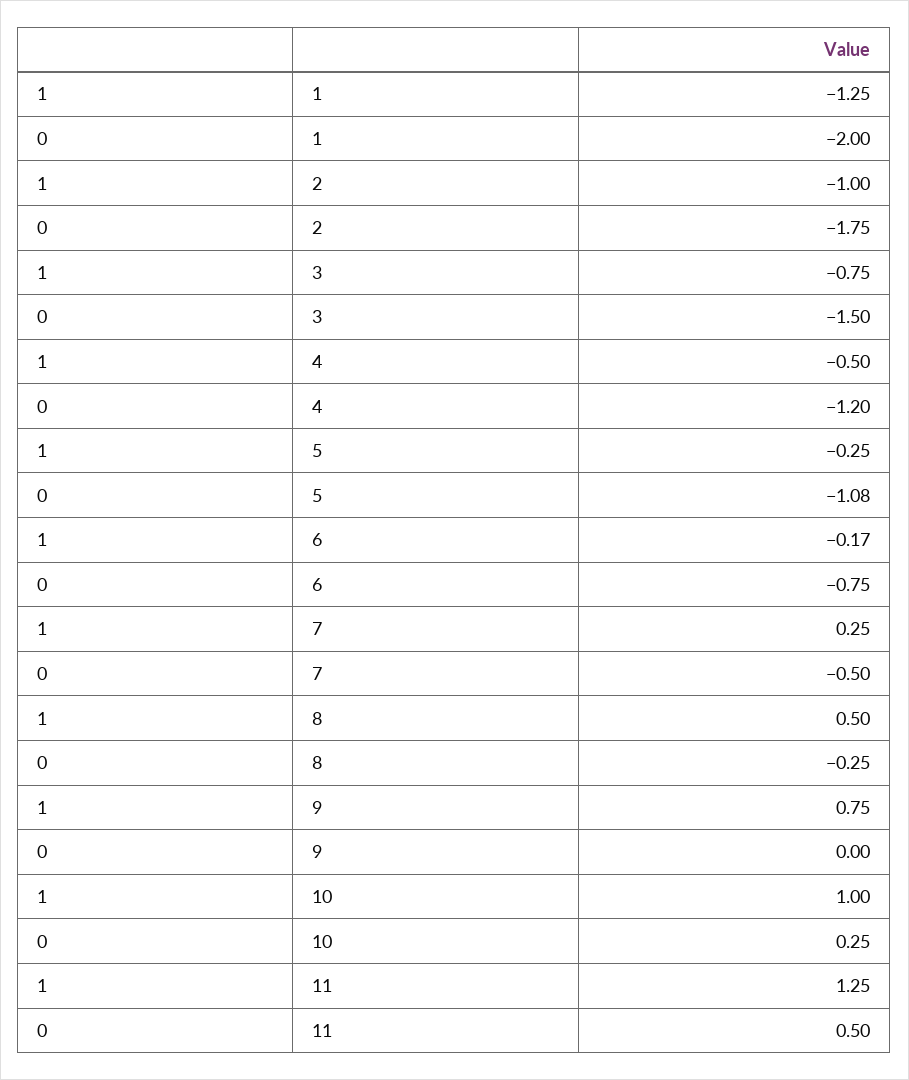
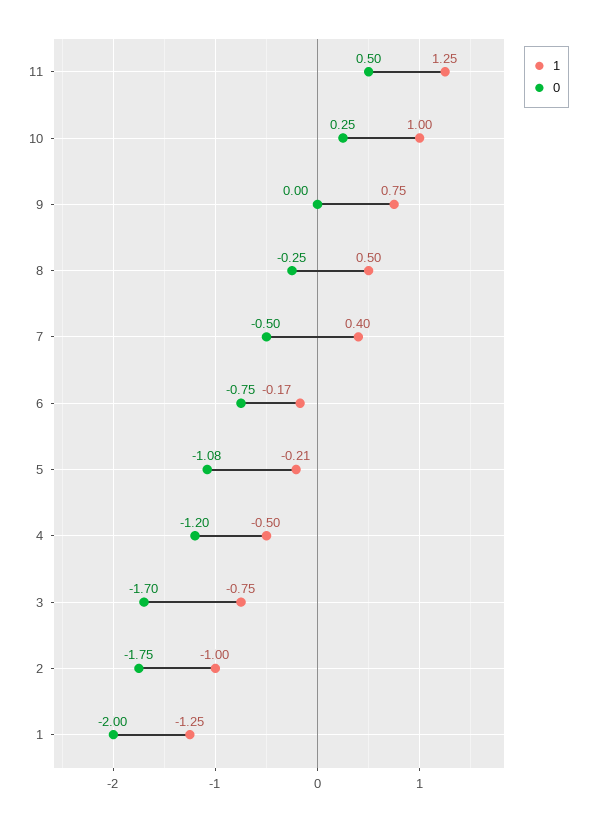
  {
    "1": {
      "1": -1.25,
      "2": -1,
      "3": -0.75,
      "4": -0.5,
-     "5": -0.25,
+     "5": -0.21,
      "6": -0.17,
-     "7": 0.25,
+     "7": 0.4,
      "8": 0.5,
      "9": 0.75,
      "10": 1,
      "11": 1.25
    },
    "0": {
      "1": -2,
      "2": -1.75,
-     "3": -1.5,
+     "3": -1.7,
      "4": -1.2,
      "5": -1.08,
      "6": -0.75,
      "7": -0.5,
      "8": -0.25,
      "9": 0,
      "10": 0.25,
      "11": 0.5
    }
  }

